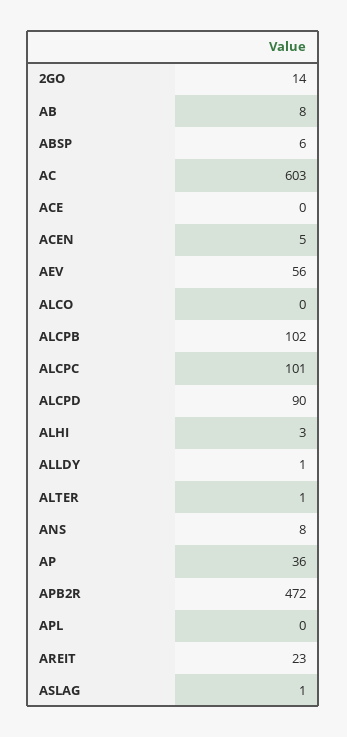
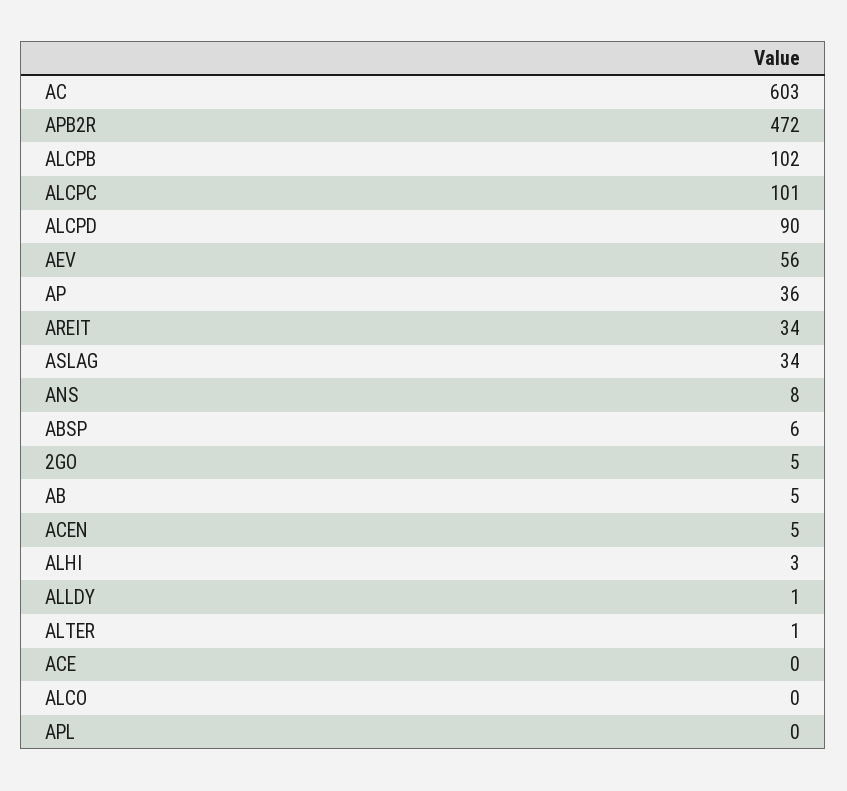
  {
-   "2GO": 14,
+   "2GO": 5,
-   "AB": 8,
+   "AB": 5,
    "ABSP": 6,
    "AC": 603,
    "ACE": 0,
    "ACEN": 5,
    "AEV": 56,
    "ALCO": 0,
    "ALCPB": 102,
    "ALCPC": 101,
    "ALCPD": 90,
    "ALHI": 3,
    "ALLDY": 1,
    "ALTER": 1,
    "ANS": 8,
    "AP": 36,
    "APB2R": 472,
    "APL": 0,
-   "AREIT": 23,
+   "AREIT": 34,
-   "ASLAG": 1
+   "ASLAG": 34
  }

